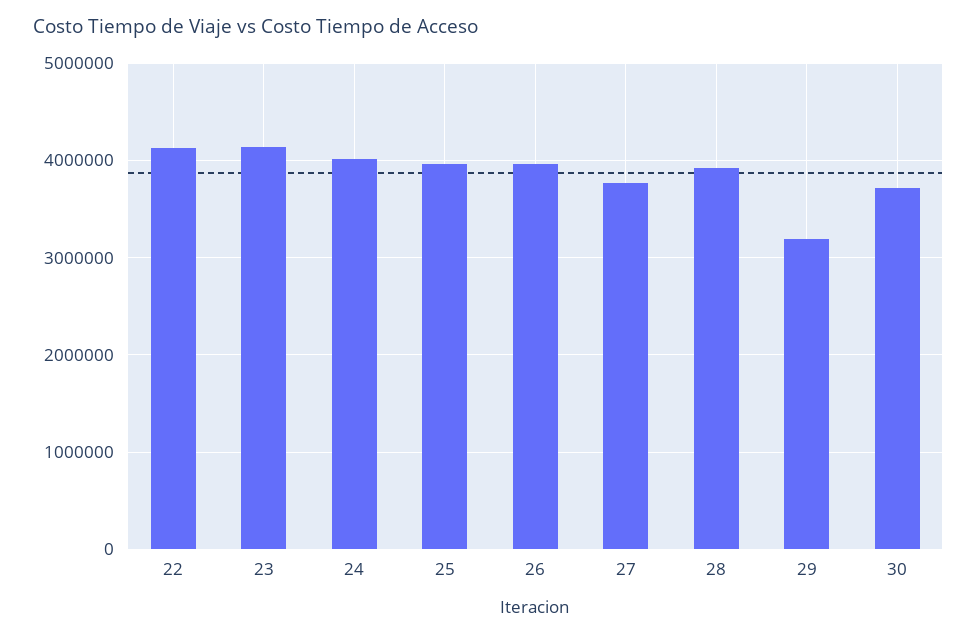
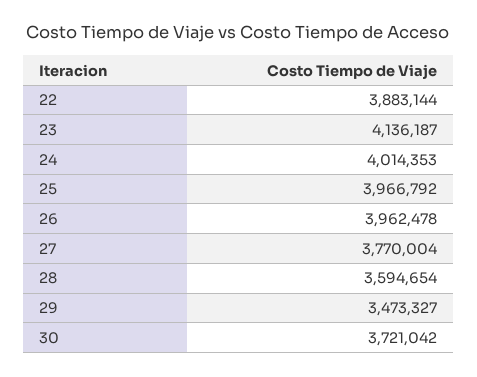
  {
-   "22": 4100000,
+   "22": 3883144,
    "23": 4136187,
    "24": 4014353,
    "25": 3966792,
    "26": 3962478,
    "27": 3770004,
-   "28": 3900000,
+   "28": 3594654,
-   "29": 3200000,
+   "29": 3473327,
    "30": 3721042
  }

